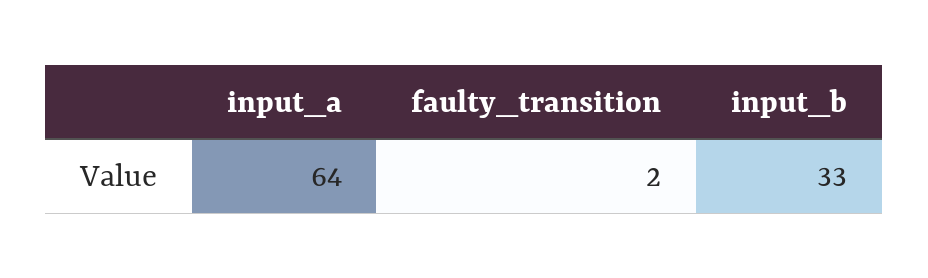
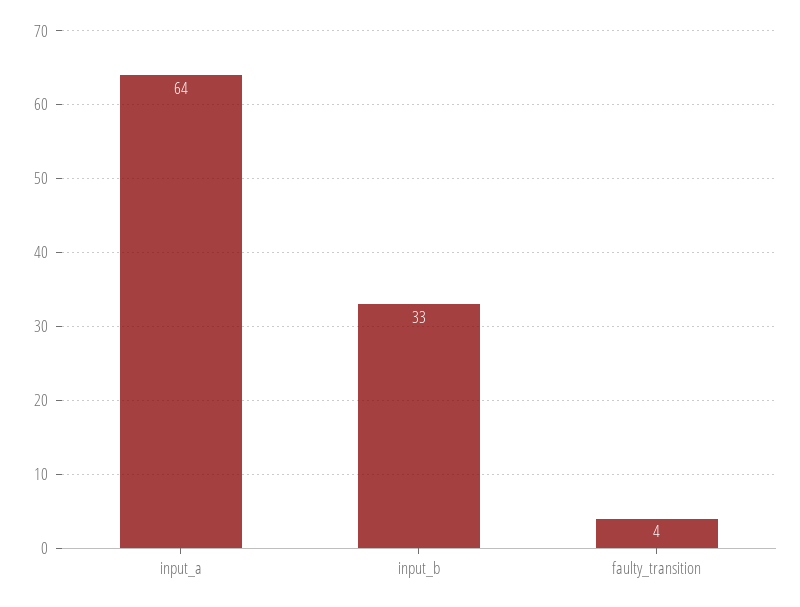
  {
    "input_a": 64,
-   "faulty_transition": 2,
+   "faulty_transition": 4,
    "input_b": 33
  }

